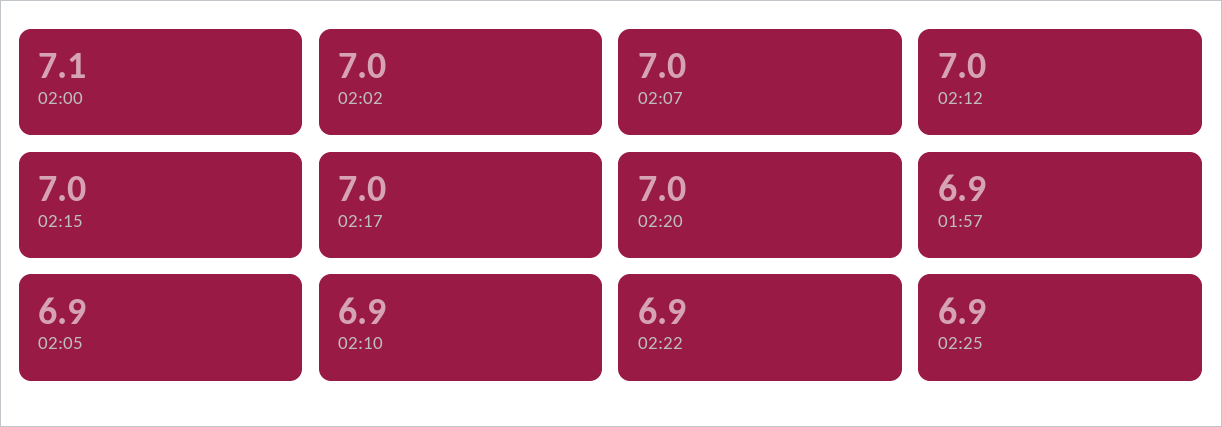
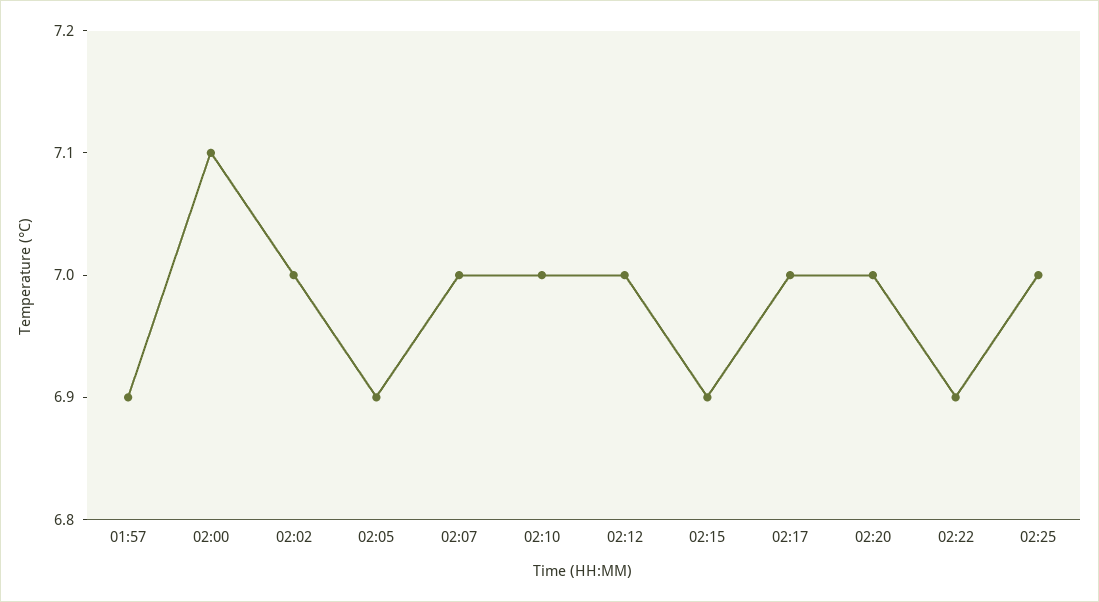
  {
    "02:00": 7.1,
    "02:02": 7,
    "02:07": 7,
    "02:12": 7,
-   "02:15": 7,
+   "02:15": 6.9,
    "02:17": 7,
    "02:20": 7,
    "01:57": 6.9,
    "02:05": 6.9,
-   "02:10": 6.9,
+   "02:10": 7,
    "02:22": 6.9,
-   "02:25": 6.9
+   "02:25": 7
  }

